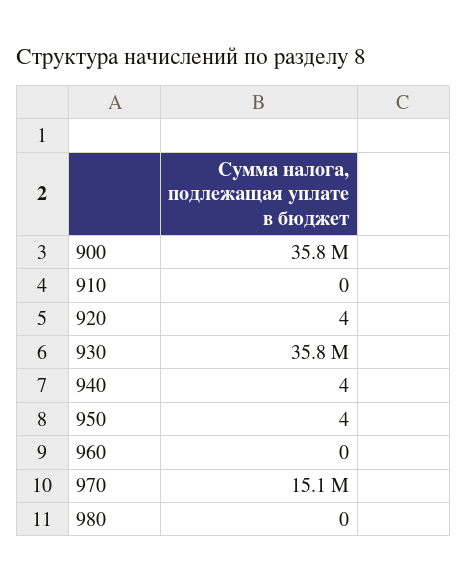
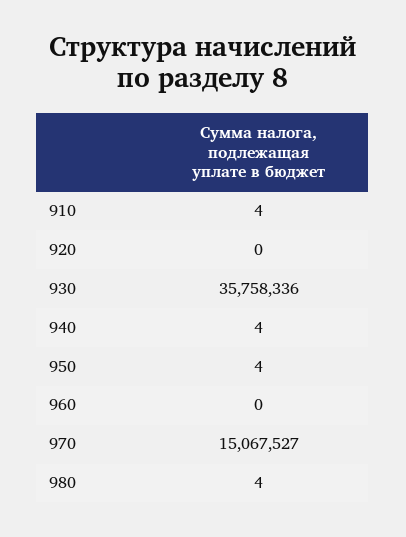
  {
-   "900": 35800000,
-   "910": 0,
+   "910": 4,
-   "920": 4,
+   "920": 0,
    "930": 35758336,
    "940": 4,
    "950": 4,
    "960": 0,
    "970": 15067527,
-   "980": 0
+   "980": 4
  }

